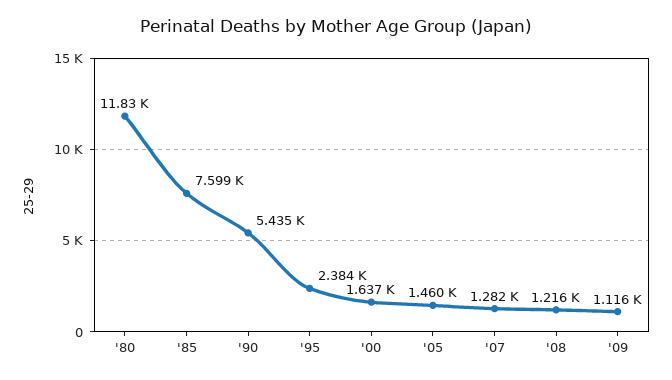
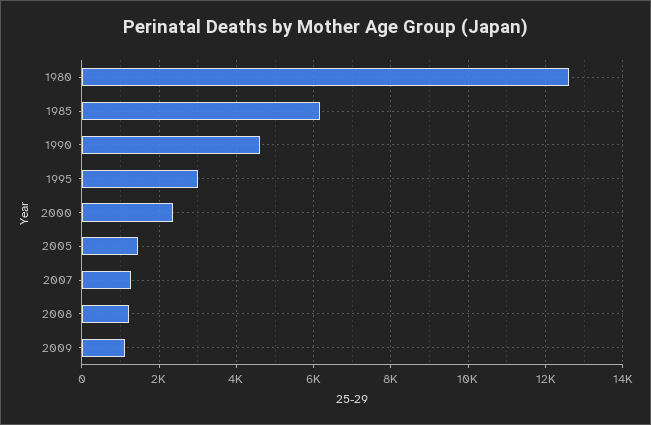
  {
-   "'80": 11830,
+   "'80": 12600,
-   "'85": 7599,
+   "'85": 6200,
-   "'90": 5435,
+   "'90": 4600,
-   "'95": 2384,
+   "'95": 3000,
-   "'00": 1637,
+   "'00": 2400,
    "'05": 1460,
    "'07": 1282,
    "'08": 1216,
    "'09": 1116
  }

